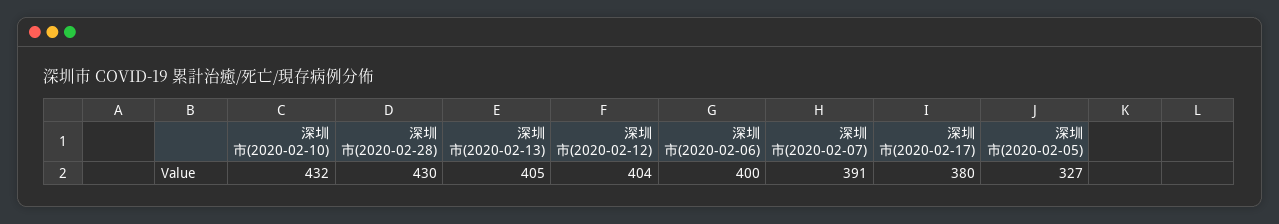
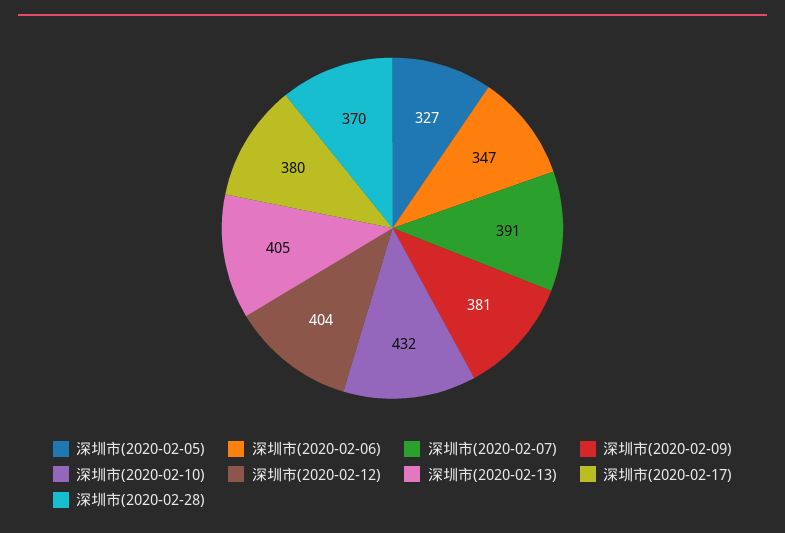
  {
    "深圳市(2020-02-10)": 432,
-   "深圳市(2020-02-28)": 430,
+   "深圳市(2020-02-28)": 370,
    "深圳市(2020-02-13)": 405,
    "深圳市(2020-02-12)": 404,
-   "深圳市(2020-02-06)": 400,
+   "深圳市(2020-02-06)": 347,
    "深圳市(2020-02-07)": 391,
    "深圳市(2020-02-17)": 380,
-   "深圳市(2020-02-05)": 327
+   "深圳市(2020-02-05)": 327,
+   "深圳市(2020-02-09)": 381
  }

